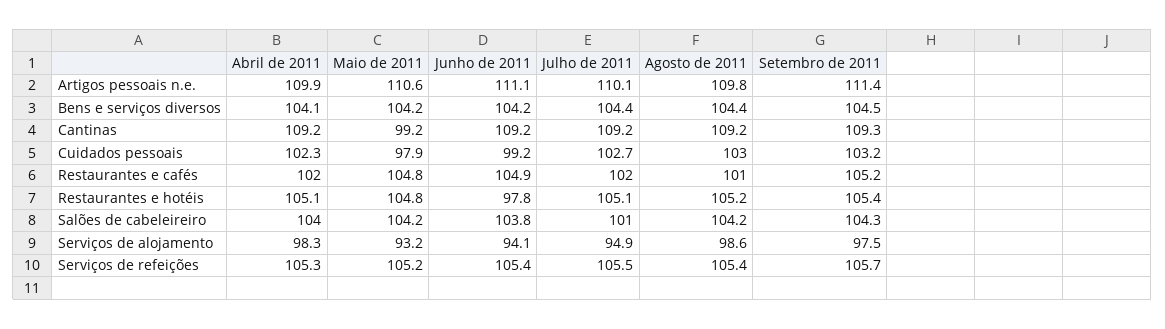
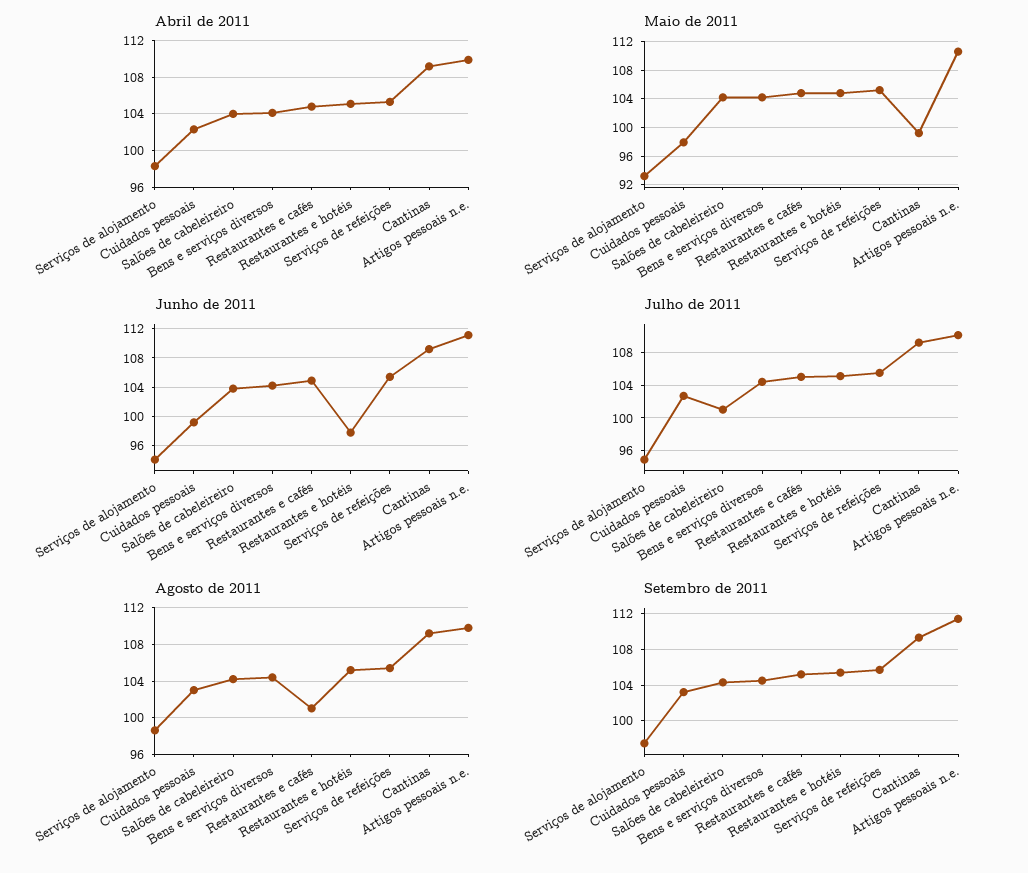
  {
    "Abril de 2011": {
      "Artigos pessoais n.e.": 109.9,
      "Bens e serviços diversos": 104.1,
      "Cantinas": 109.2,
      "Cuidados pessoais": 102.3,
-     "Restaurantes e cafés": 102,
+     "Restaurantes e cafés": 105,
      "Restaurantes e hotéis": 105.1,
      "Salões de cabeleireiro": 104,
      "Serviços de alojamento": 98.3,
      "Serviços de refeições": 105.3
    },
    "Maio de 2011": {
      "Artigos pessoais n.e.": 110.6,
      "Bens e serviços diversos": 104.2,
      "Cantinas": 99.2,
      "Cuidados pessoais": 97.9,
      "Restaurantes e cafés": 104.8,
      "Restaurantes e hotéis": 104.8,
      "Salões de cabeleireiro": 104.2,
      "Serviços de alojamento": 93.2,
      "Serviços de refeições": 105.2
    },
    "Junho de 2011": {
      "Artigos pessoais n.e.": 111.1,
      "Bens e serviços diversos": 104.2,
      "Cantinas": 109.2,
      "Cuidados pessoais": 99.2,
      "Restaurantes e cafés": 104.9,
      "Restaurantes e hotéis": 97.8,
      "Salões de cabeleireiro": 103.8,
      "Serviços de alojamento": 94.1,
      "Serviços de refeições": 105.4
    },
    "Julho de 2011": {
      "Artigos pessoais n.e.": 110.1,
      "Bens e serviços diversos": 104.4,
      "Cantinas": 109.2,
      "Cuidados pessoais": 102.7,
-     "Restaurantes e cafés": 102,
+     "Restaurantes e cafés": 105,
      "Restaurantes e hotéis": 105.1,
      "Salões de cabeleireiro": 101,
      "Serviços de alojamento": 94.9,
      "Serviços de refeições": 105.5
    },
    "Agosto de 2011": {
      "Artigos pessoais n.e.": 109.8,
      "Bens e serviços diversos": 104.4,
      "Cantinas": 109.2,
      "Cuidados pessoais": 103,
      "Restaurantes e cafés": 101,
      "Restaurantes e hotéis": 105.2,
      "Salões de cabeleireiro": 104.2,
      "Serviços de alojamento": 98.6,
      "Serviços de refeições": 105.4
    },
    "Setembro de 2011": {
      "Artigos pessoais n.e.": 111.4,
      "Bens e serviços diversos": 104.5,
      "Cantinas": 109.3,
      "Cuidados pessoais": 103.2,
      "Restaurantes e cafés": 105.2,
      "Restaurantes e hotéis": 105.4,
      "Salões de cabeleireiro": 104.3,
      "Serviços de alojamento": 97.5,
      "Serviços de refeições": 105.7
    }
  }

